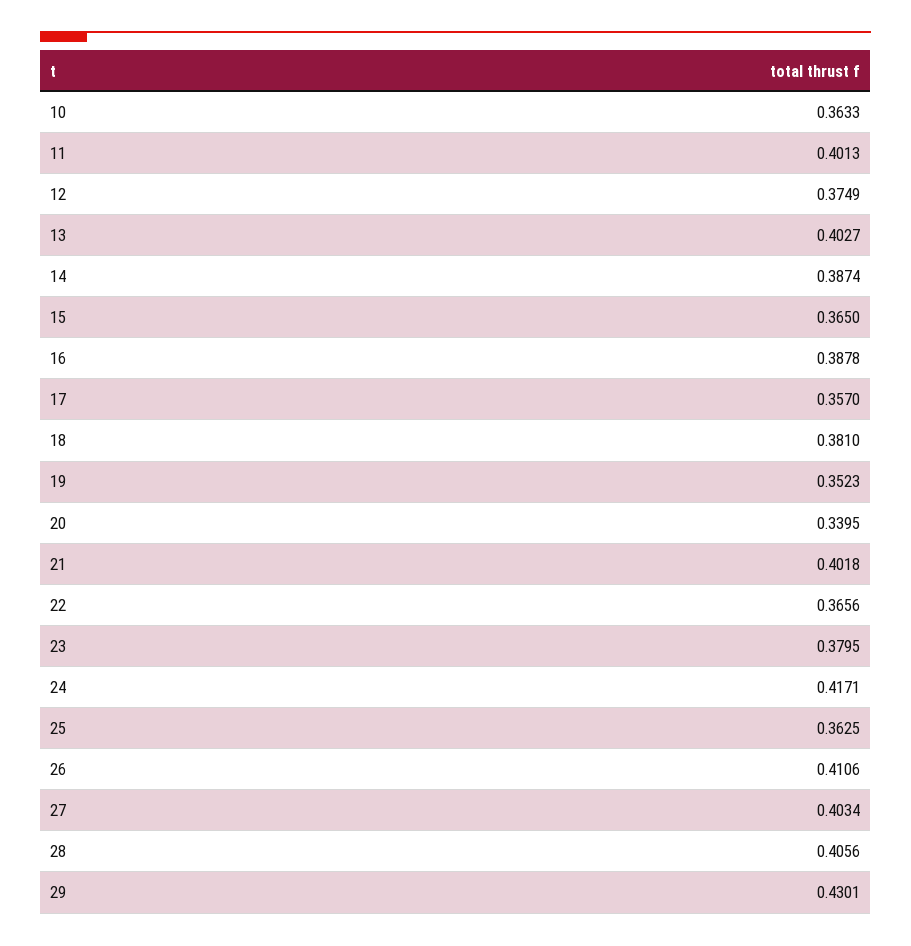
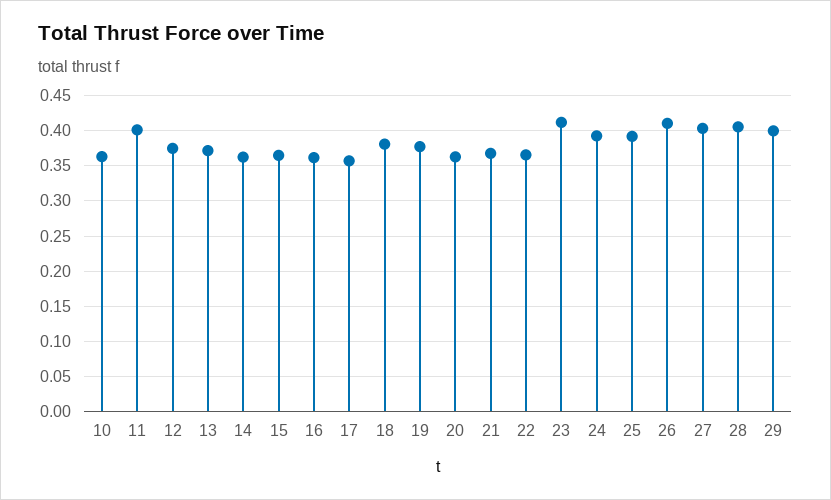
  {
    "10": 0.3633,
    "11": 0.4013,
    "12": 0.3749,
-   "13": 0.4027,
+   "13": 0.37,
-   "14": 0.3874,
+   "14": 0.36,
    "15": 0.365,
-   "16": 0.3878,
+   "16": 0.36,
    "17": 0.357,
    "18": 0.381,
-   "19": 0.3523,
+   "19": 0.38,
-   "20": 0.3395,
+   "20": 0.36,
-   "21": 0.4018,
+   "21": 0.37,
    "22": 0.3656,
-   "23": 0.3795,
+   "23": 0.41,
-   "24": 0.4171,
+   "24": 0.39,
-   "25": 0.3625,
+   "25": 0.39,
    "26": 0.4106,
    "27": 0.4034,
    "28": 0.4056,
-   "29": 0.4301
+   "29": 0.4
  }

